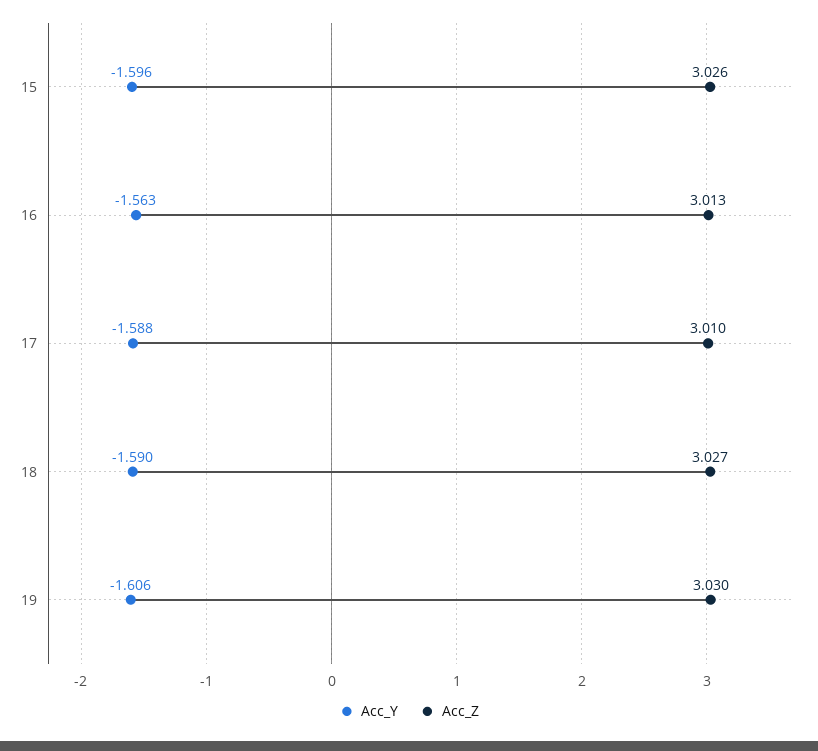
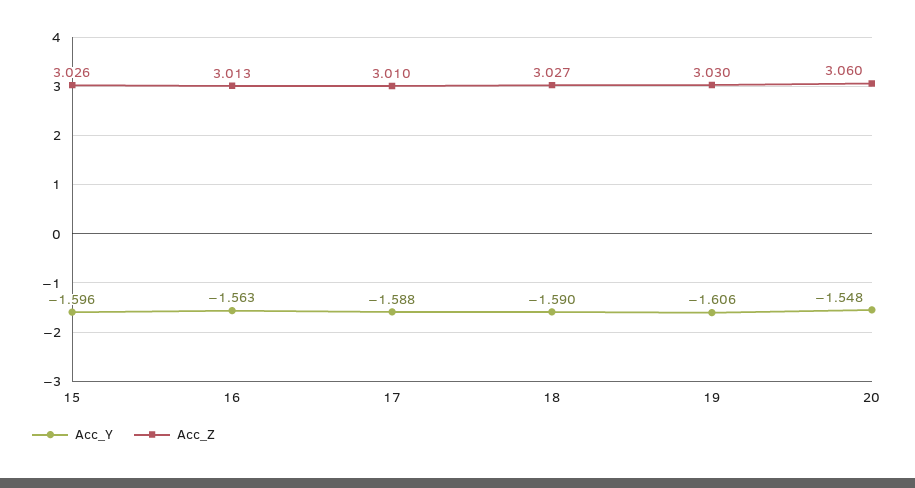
  {
    "Acc_Y": {
      "15": -1.596,
      "16": -1.563,
      "17": -1.588,
      "18": -1.59,
-     "19": -1.606
+     "19": -1.606,
+     "20": -1.548
    },
    "Acc_Z": {
      "15": 3.026,
      "16": 3.013,
      "17": 3.01,
      "18": 3.027,
-     "19": 3.03
+     "19": 3.03,
+     "20": 3.06
    }
  }

